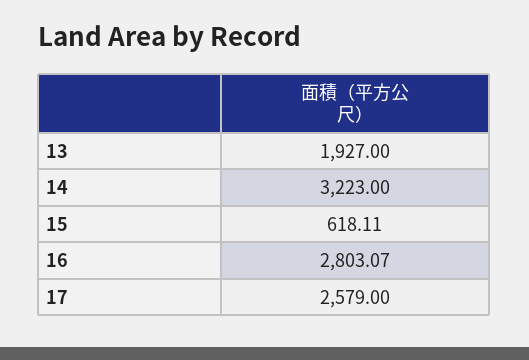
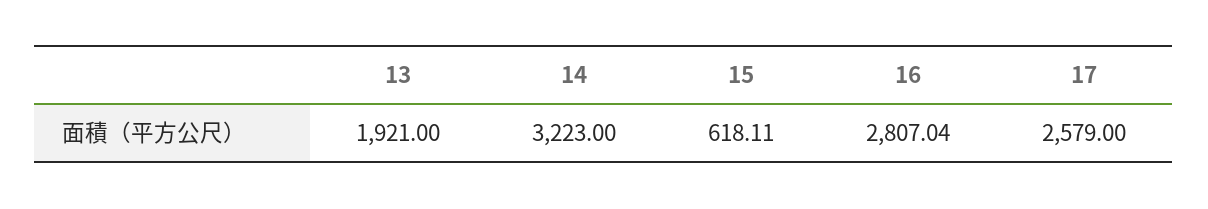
  {
-   "13": 1927,
+   "13": 1921,
    "14": 3223,
    "15": 618.11,
-   "16": 2803.07,
+   "16": 2807.04,
    "17": 2579
  }

